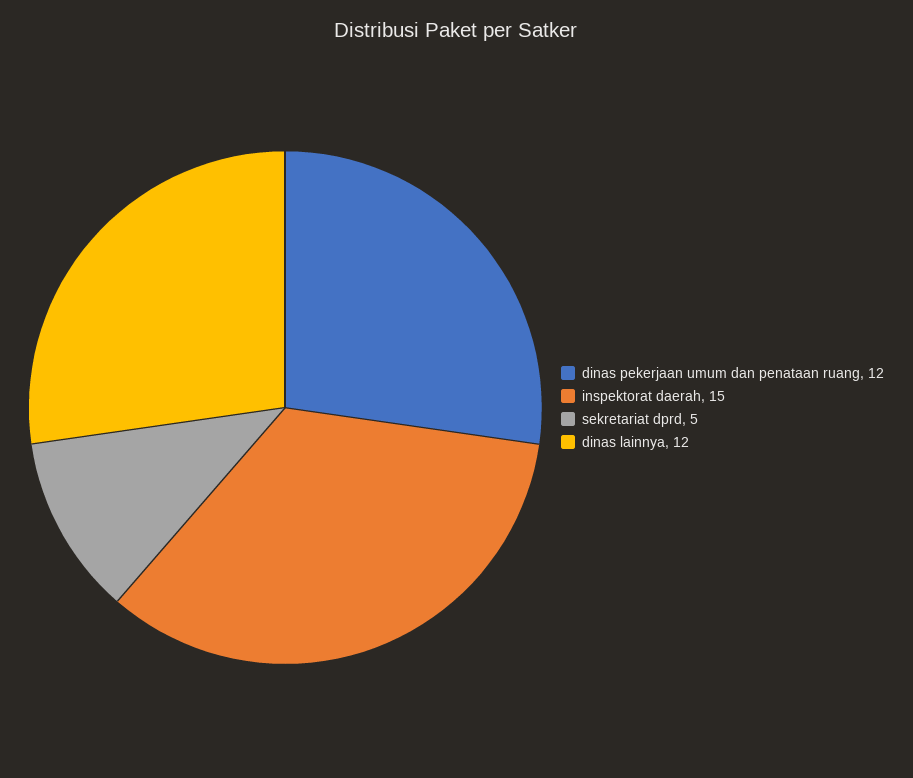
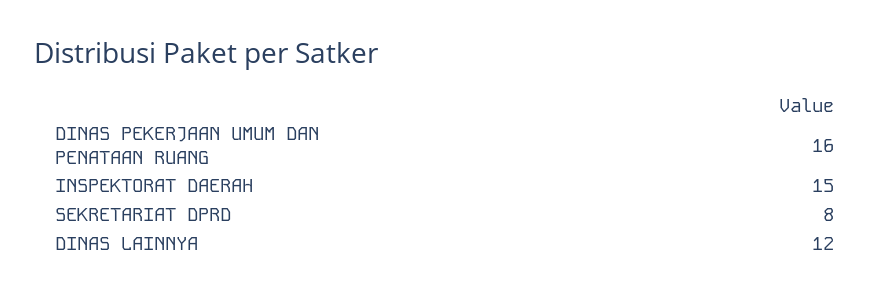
  {
-   "dinas pekerjaan umum dan penataan ruang": 12,
+   "dinas pekerjaan umum dan penataan ruang": 16,
    "inspektorat daerah": 15,
-   "sekretariat dprd": 5,
+   "sekretariat dprd": 8,
    "dinas lainnya": 12
  }

